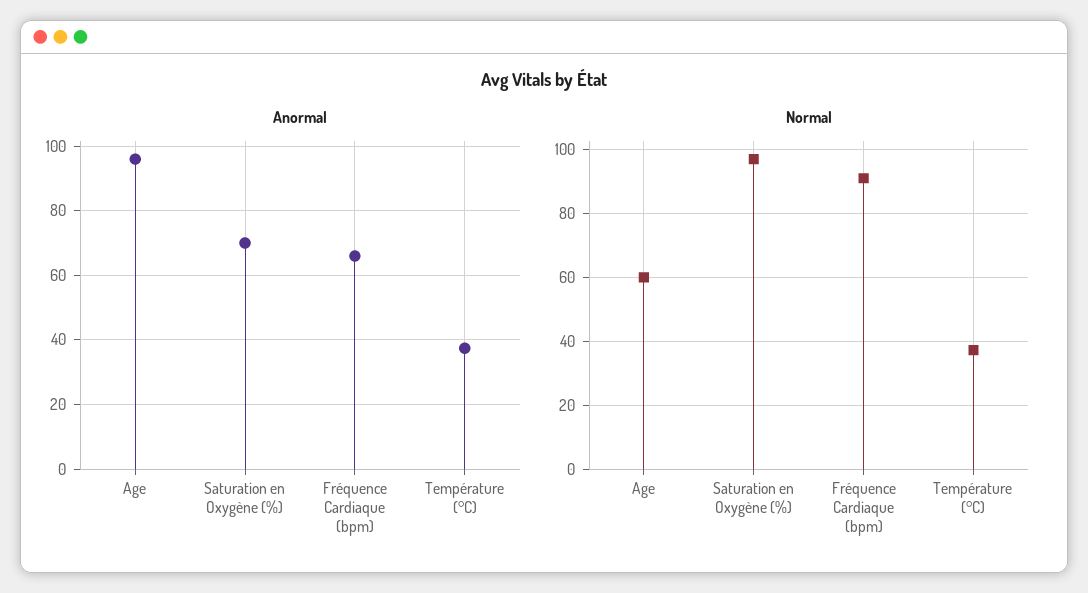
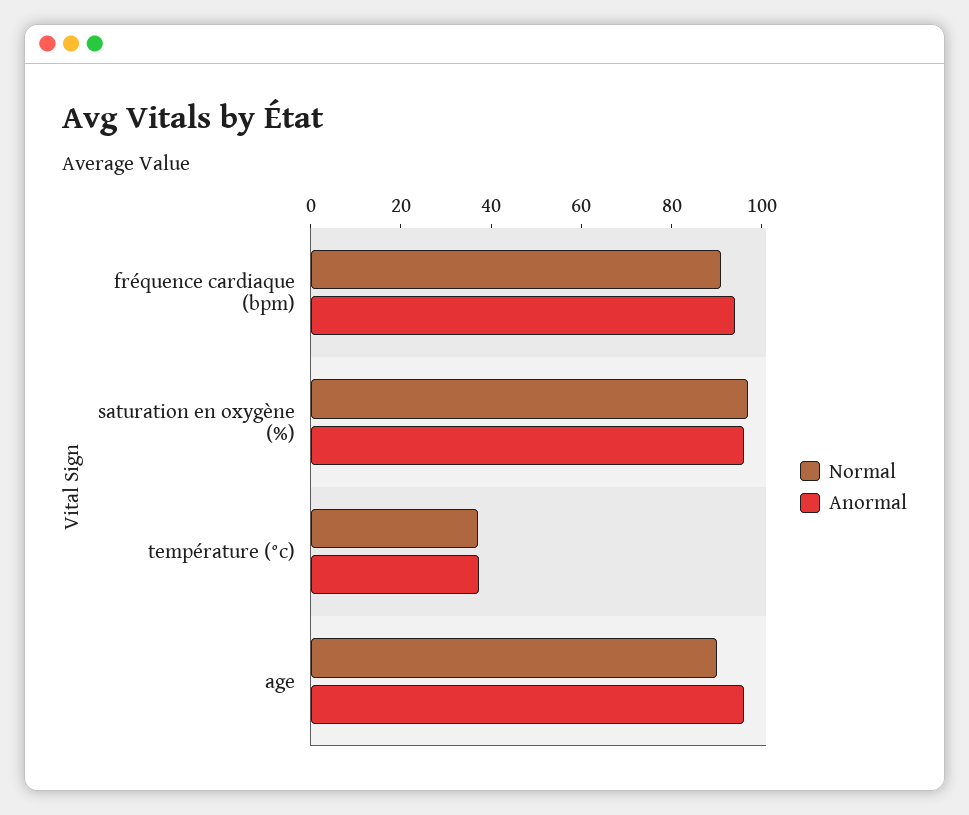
  {
    "Anormal": {
      "Age": 96,
-     "Saturation en Oxygène (%)": 70,
+     "Saturation en Oxygène (%)": 95,
-     "Fréquence Cardiaque (bpm)": 66,
+     "Fréquence Cardiaque (bpm)": 95,
      "Température (°C)": 38
    },
    "Normal": {
-     "Age": 60,
+     "Age": 90,
      "Saturation en Oxygène (%)": 98,
      "Fréquence Cardiaque (bpm)": 92,
      "Température (°C)": 38
    }
  }

